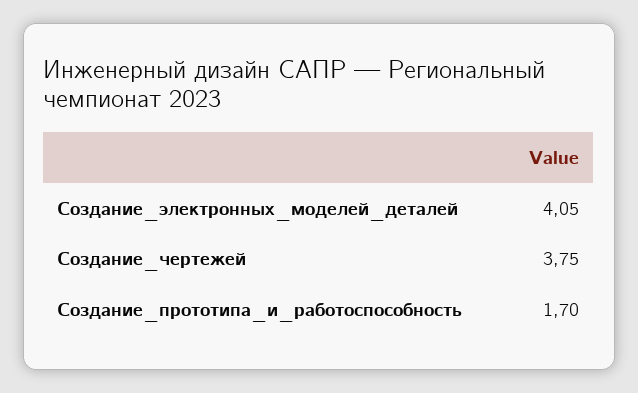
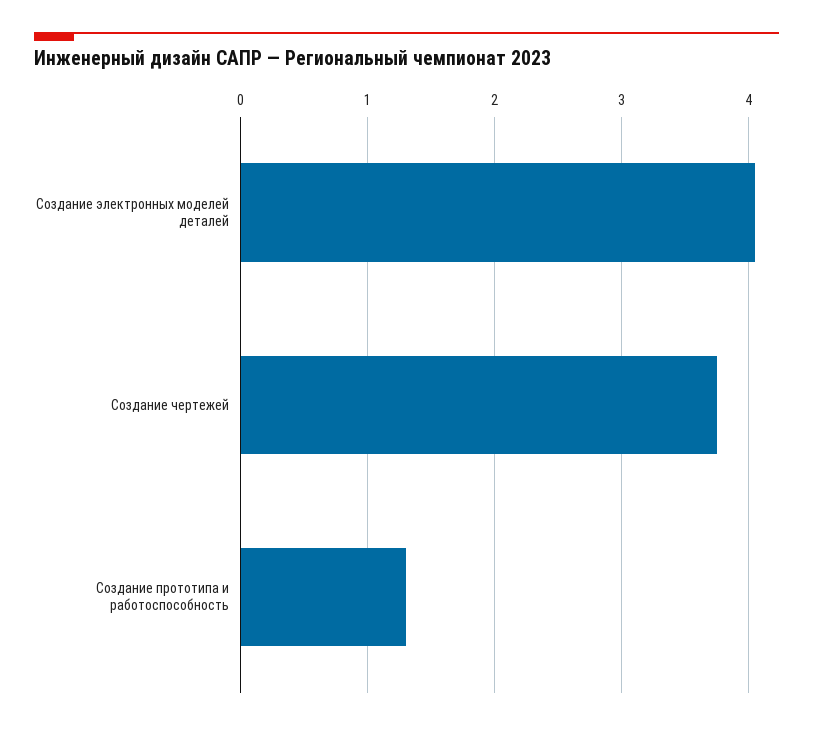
  {
    "Создание_электронных_моделей_деталей": 4.05,
    "Создание_чертежей": 3.75,
-   "Создание_прототипа_и_работоспособность": 1.7
+   "Создание_прототипа_и_работоспособность": 1.3
  }

